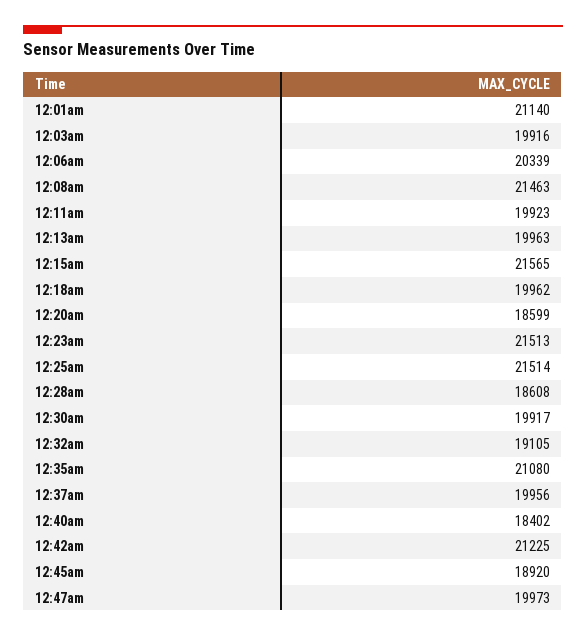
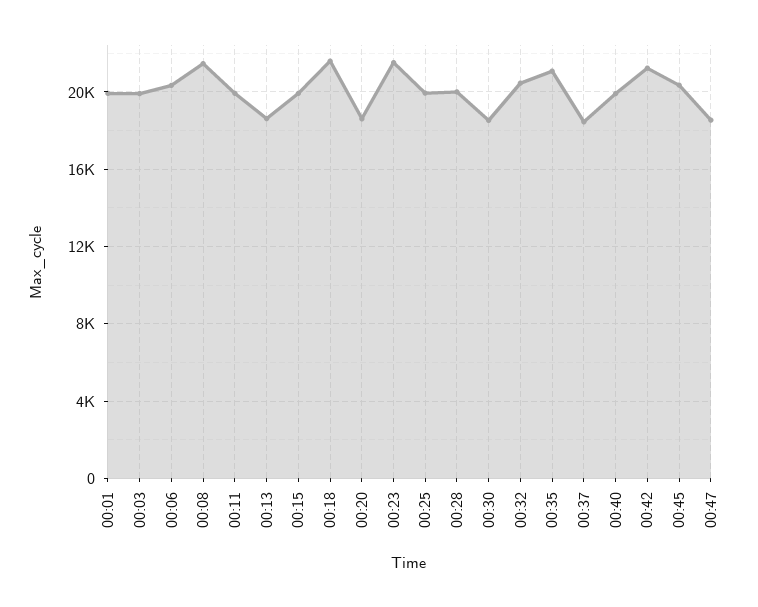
  {
-   "12:01am": 21140,
+   "12:01am": 20000,
    "12:03am": 19916,
    "12:06am": 20339,
    "12:08am": 21463,
    "12:11am": 19923,
-   "12:13am": 19963,
+   "12:13am": 18500,
-   "12:15am": 21565,
+   "12:15am": 20000,
-   "12:18am": 19962,
+   "12:18am": 21500,
    "12:20am": 18599,
    "12:23am": 21513,
-   "12:25am": 21514,
+   "12:25am": 20000,
-   "12:28am": 18608,
+   "12:28am": 20000,
-   "12:30am": 19917,
+   "12:30am": 18500,
-   "12:32am": 19105,
+   "12:32am": 20500,
    "12:35am": 21080,
-   "12:37am": 19956,
+   "12:37am": 18500,
-   "12:40am": 18402,
+   "12:40am": 20000,
    "12:42am": 21225,
-   "12:45am": 18920,
+   "12:45am": 20500,
-   "12:47am": 19973
+   "12:47am": 18500
  }

